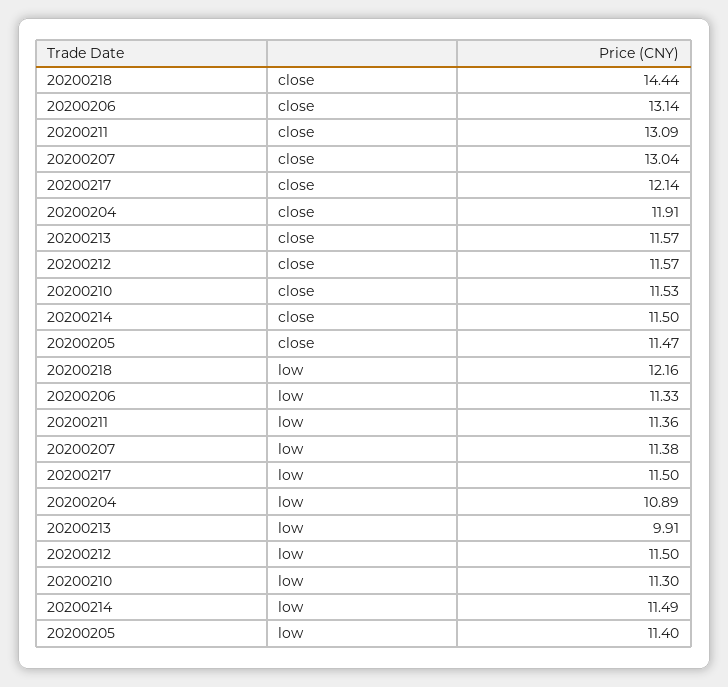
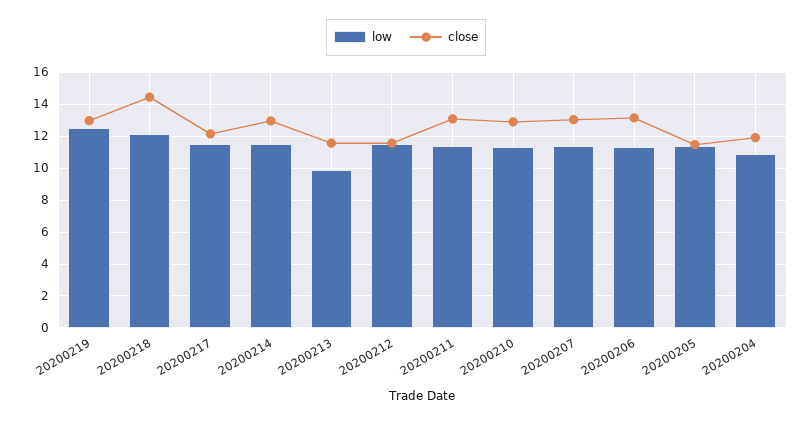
  {
    "close": {
      "20200218": 14.44,
      "20200206": 13.14,
      "20200211": 13.09,
      "20200207": 13.04,
      "20200217": 12.14,
      "20200204": 11.91,
      "20200213": 11.57,
      "20200212": 11.57,
-     "20200210": 11.53,
+     "20200210": 13,
-     "20200214": 11.5,
+     "20200214": 13,
-     "20200205": 11.47
+     "20200205": 11.47,
+     "20200219": 13
    },
    "low": {
      "20200218": 12.16,
      "20200206": 11.33,
      "20200211": 11.36,
      "20200207": 11.38,
      "20200217": 11.5,
      "20200204": 10.89,
      "20200213": 9.91,
      "20200212": 11.5,
      "20200210": 11.3,
      "20200214": 11.49,
-     "20200205": 11.4
+     "20200205": 11.4,
+     "20200219": 12.5
    }
  }

